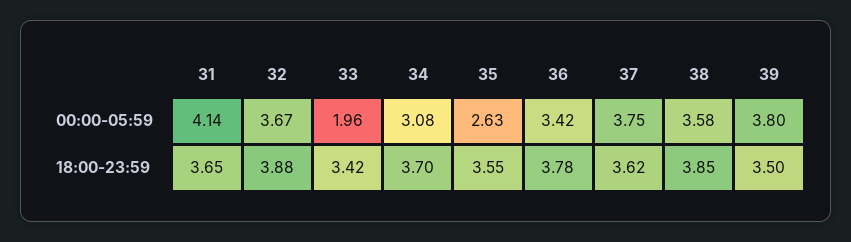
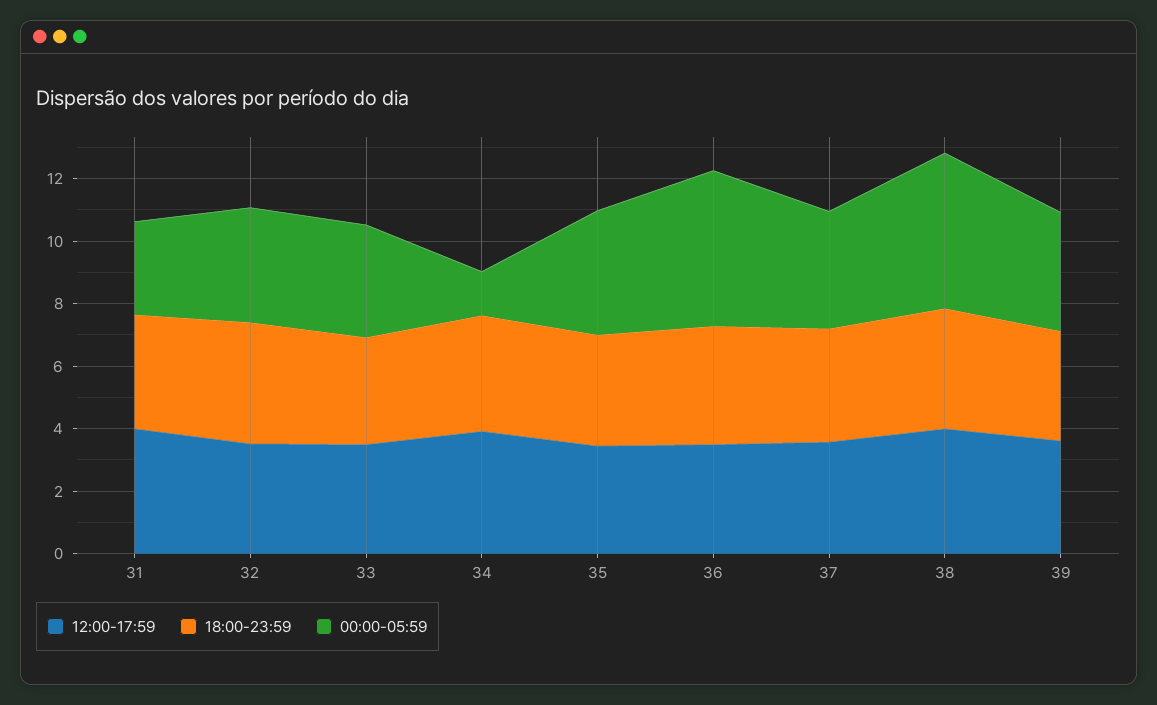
  {
    "00:00-05:59": {
-     "31": 4.14,
+     "31": 3,
      "32": 3.67,
-     "33": 1.96,
+     "33": 3.5,
-     "34": 3.08,
+     "34": 1.5,
-     "35": 2.63,
+     "35": 4,
-     "36": 3.42,
+     "36": 5,
      "37": 3.75,
-     "38": 3.58,
+     "38": 5,
      "39": 3.8
    },
    "18:00-23:59": {
      "31": 3.65,
      "32": 3.88,
      "33": 3.42,
      "34": 3.7,
      "35": 3.55,
      "36": 3.78,
      "37": 3.62,
      "38": 3.85,
      "39": 3.5
-   }
+   },
+   "12:00-17:59": {
+     "31": 4,
+     "32": 3.5,
+     "33": 3.5,
+     "34": 4,
+     "35": 3.5,
+     "36": 3.5,
+     "37": 3.5,
+     "38": 4,
+     "39": 3.5
+   }
  }

